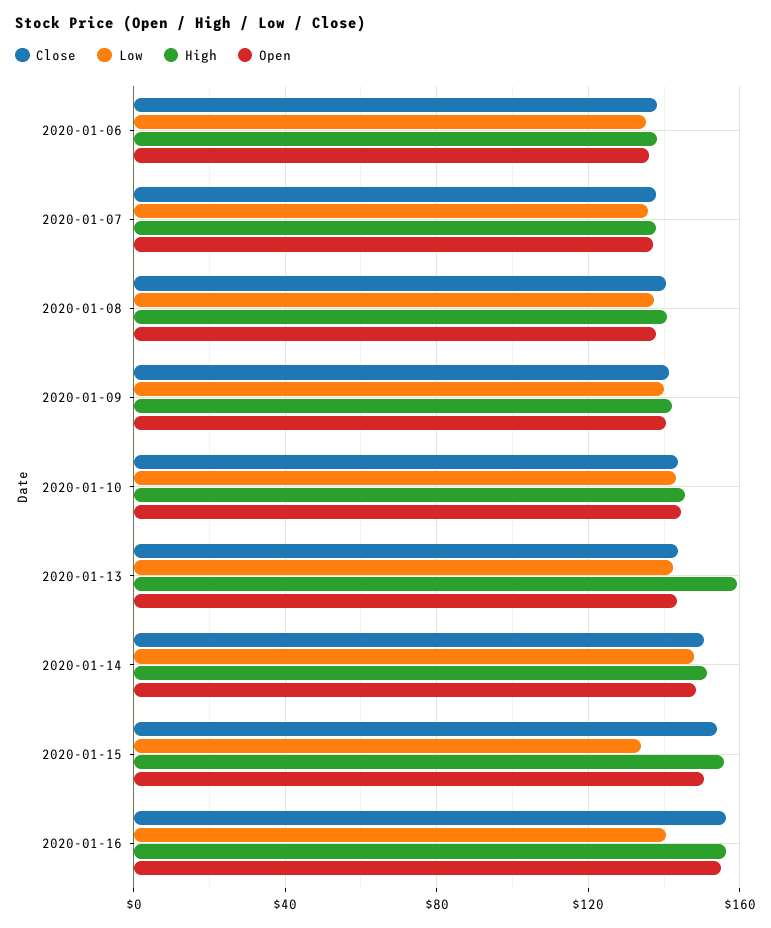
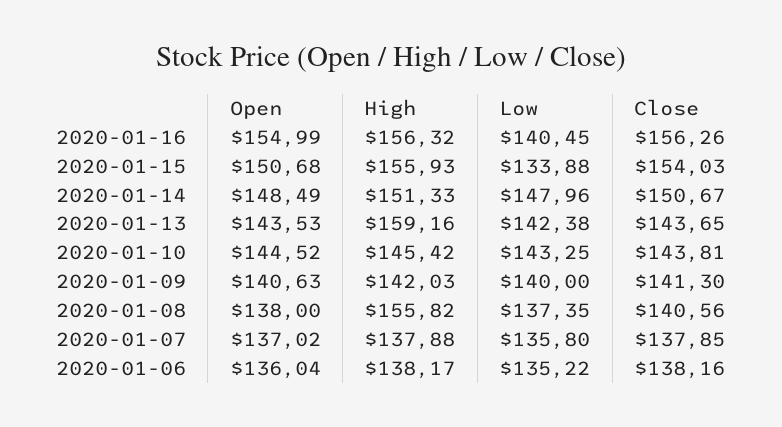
  {
    "Close": {
      "2020-01-06": 138.16,
      "2020-01-07": 137.85,
      "2020-01-08": 140.56,
      "2020-01-09": 141.3,
      "2020-01-10": 143.81,
      "2020-01-13": 143.65,
      "2020-01-14": 150.67,
      "2020-01-15": 154.03,
      "2020-01-16": 156.26
    },
    "Low": {
      "2020-01-06": 135.22,
      "2020-01-07": 135.8,
      "2020-01-08": 137.35,
      "2020-01-09": 140,
      "2020-01-10": 143.25,
      "2020-01-13": 142.38,
      "2020-01-14": 147.96,
      "2020-01-15": 133.88,
      "2020-01-16": 140.45
    },
    "High": {
      "2020-01-06": 138.17,
      "2020-01-07": 137.88,
-     "2020-01-08": 140,
+     "2020-01-08": 155.82,
      "2020-01-09": 142.03,
      "2020-01-10": 145.42,
      "2020-01-13": 159.16,
      "2020-01-14": 151.33,
      "2020-01-15": 155.93,
      "2020-01-16": 156.32
    },
    "Open": {
      "2020-01-06": 136.04,
      "2020-01-07": 137.02,
      "2020-01-08": 138,
      "2020-01-09": 140.63,
      "2020-01-10": 144.52,
      "2020-01-13": 143.53,
      "2020-01-14": 148.49,
      "2020-01-15": 150.68,
      "2020-01-16": 154.99
    }
  }

